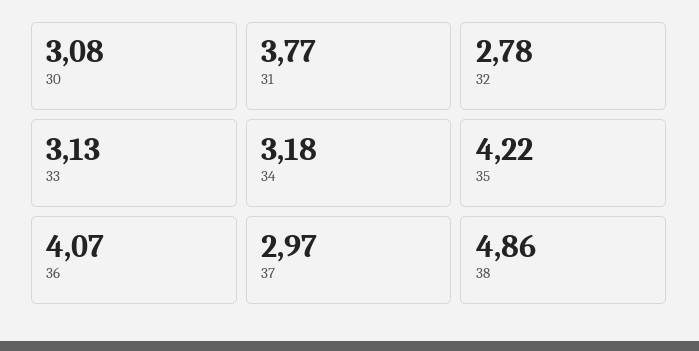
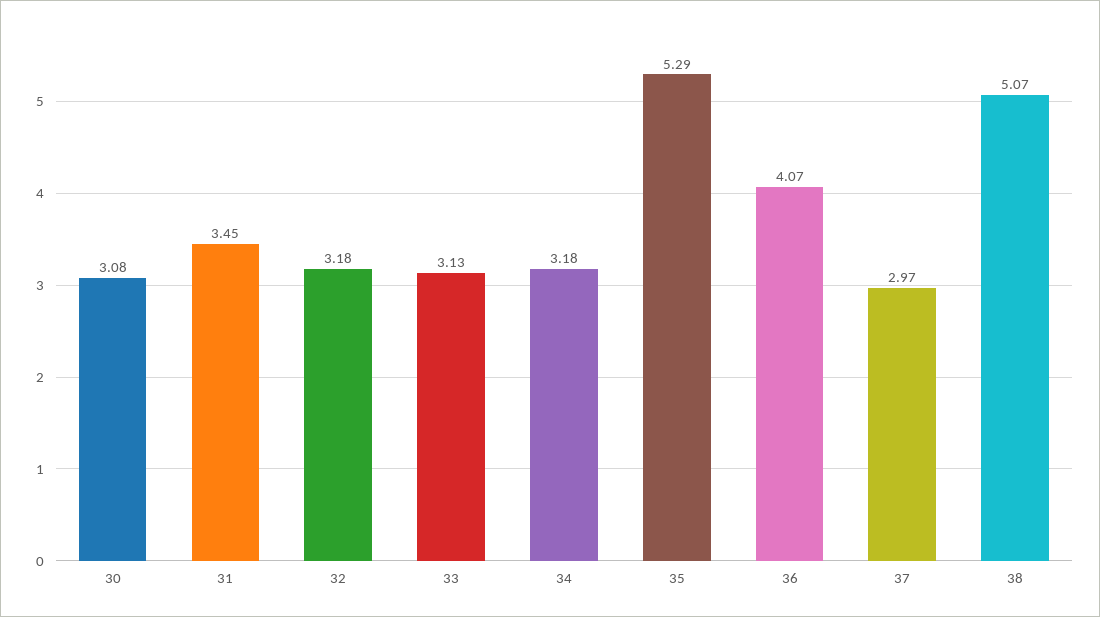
  {
    "30": 3.08,
-   "31": 3.77,
+   "31": 3.45,
-   "32": 2.78,
+   "32": 3.18,
    "33": 3.13,
    "34": 3.18,
-   "35": 4.22,
+   "35": 5.29,
    "36": 4.07,
    "37": 2.97,
-   "38": 4.86
+   "38": 5.07
  }

